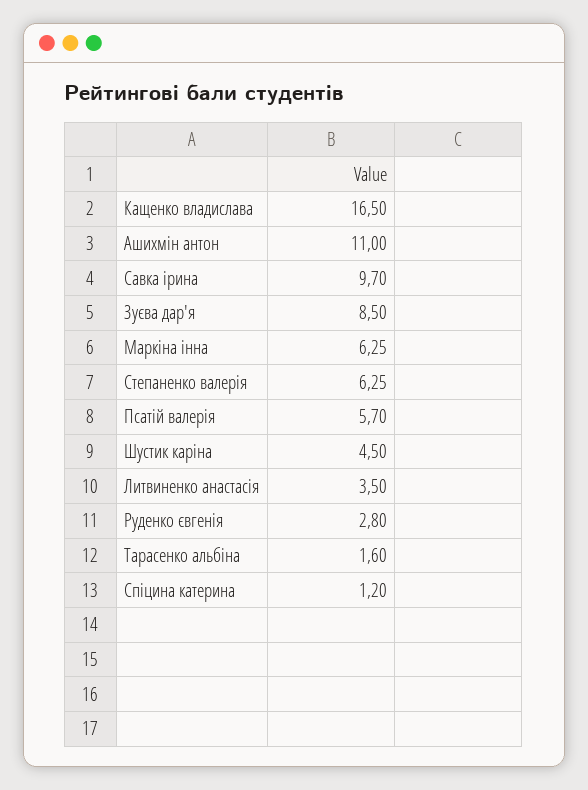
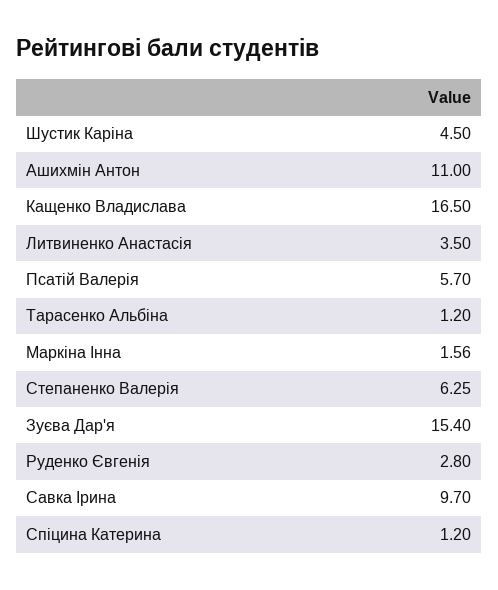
  {
    "Кащенко владислава": 16.5,
    "Ашихмін антон": 11,
    "Савка ірина": 9.7,
-   "Зуєва дар'я": 8.5,
+   "Зуєва дар'я": 15.4,
-   "Маркіна інна": 6.25,
+   "Маркіна інна": 1.56,
    "Степаненко валерія": 6.25,
    "Псатій валерія": 5.7,
    "Шустик каріна": 4.5,
    "Литвиненко анастасія": 3.5,
    "Руденко євгенія": 2.8,
-   "Тарасенко альбіна": 1.6,
+   "Тарасенко альбіна": 1.2,
    "Спіцина катерина": 1.2
  }

